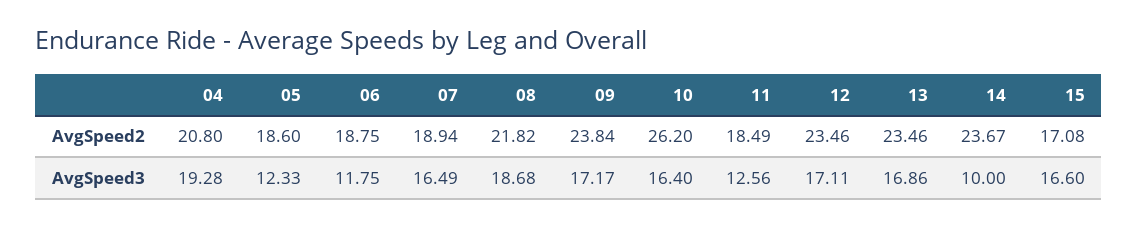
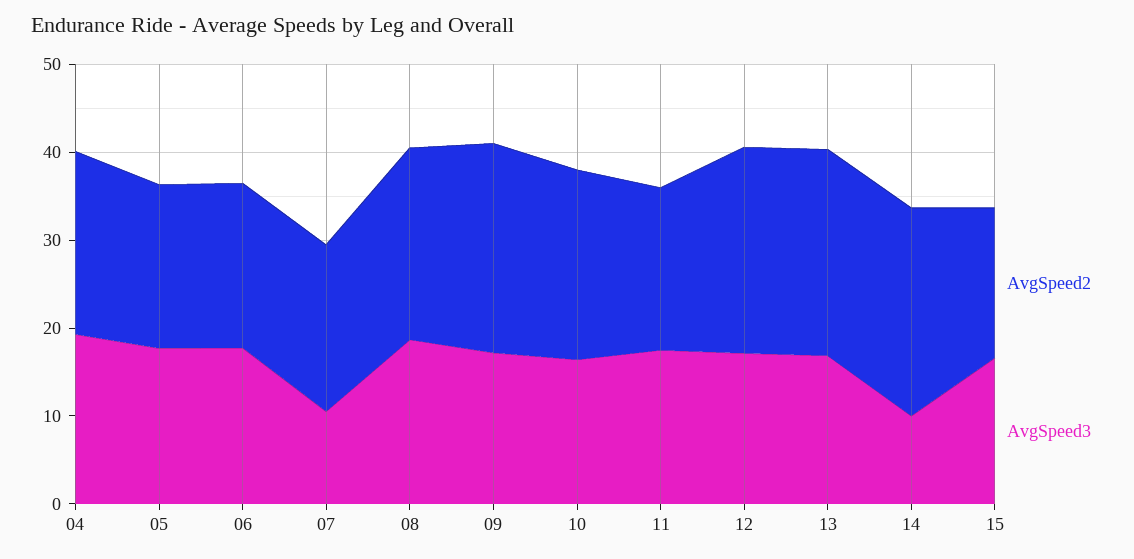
  {
    "AvgSpeed2": {
      "04": 20.8,
      "05": 18.6,
      "06": 18.75,
      "07": 18.94,
      "08": 21.82,
      "09": 23.84,
-     "10": 26.2,
+     "10": 22,
      "11": 18.49,
      "12": 23.46,
      "13": 23.46,
      "14": 23.67,
      "15": 17.08
    },
    "AvgSpeed3": {
      "04": 19.28,
-     "05": 12.33,
+     "05": 18,
-     "06": 11.75,
+     "06": 18,
-     "07": 16.49,
+     "07": 10,
      "08": 18.68,
      "09": 17.17,
      "10": 16.4,
-     "11": 12.56,
+     "11": 18,
      "12": 17.11,
      "13": 16.86,
      "14": 10,
      "15": 16.6
    }
  }

